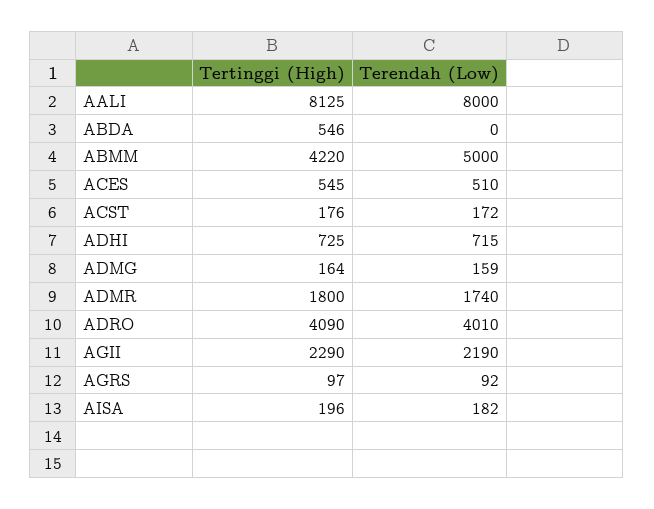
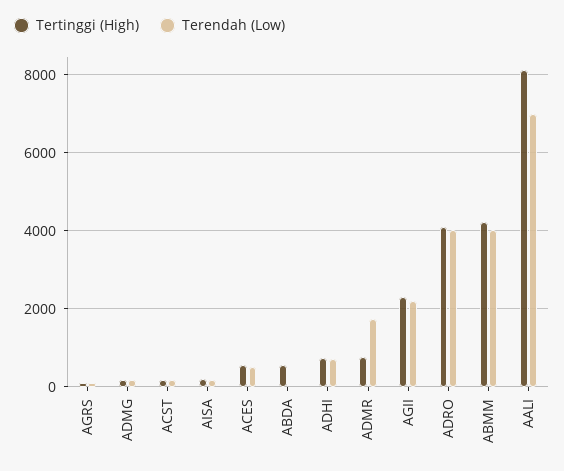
  {
    "Tertinggi (High)": {
      "AALI": 8125,
      "ABDA": 546,
      "ABMM": 4220,
      "ACES": 545,
      "ACST": 176,
      "ADHI": 725,
      "ADMG": 164,
-     "ADMR": 1800,
+     "ADMR": 800,
      "ADRO": 4090,
      "AGII": 2290,
      "AGRS": 97,
      "AISA": 196
    },
    "Terendah (Low)": {
-     "AALI": 8000,
+     "AALI": 7000,
      "ABDA": 0,
-     "ABMM": 5000,
+     "ABMM": 4000,
      "ACES": 510,
      "ACST": 172,
      "ADHI": 715,
      "ADMG": 159,
      "ADMR": 1740,
      "ADRO": 4010,
      "AGII": 2190,
      "AGRS": 92,
      "AISA": 182
    }
  }

